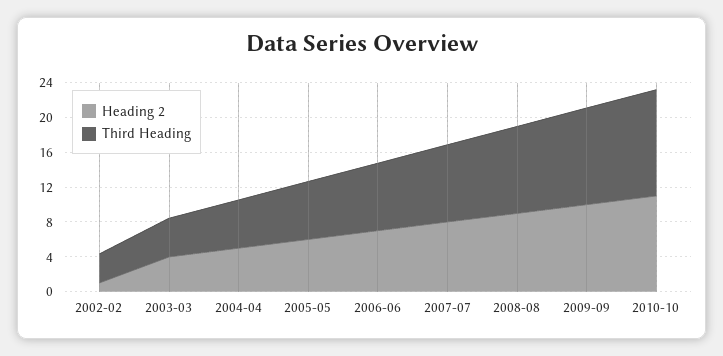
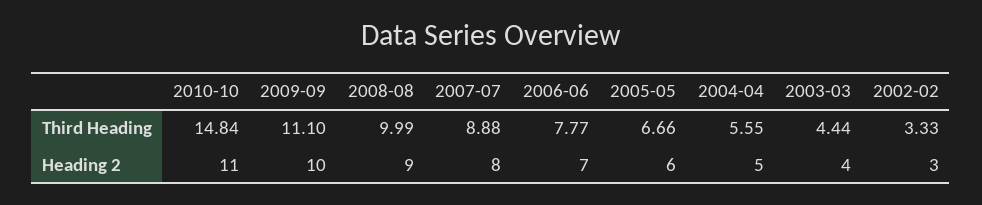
  {
    "Heading 2": {
-     "2002-02": 1,
+     "2002-02": 3,
      "2003-03": 4,
      "2004-04": 5,
      "2005-05": 6,
      "2006-06": 7,
      "2007-07": 8,
      "2008-08": 9,
      "2009-09": 10,
      "2010-10": 11
    },
    "Third Heading": {
      "2002-02": 3.33,
      "2003-03": 4.44,
      "2004-04": 5.55,
      "2005-05": 6.66,
      "2006-06": 7.77,
      "2007-07": 8.88,
      "2008-08": 9.99,
      "2009-09": 11.1,
-     "2010-10": 12
+     "2010-10": 14.84
    }
  }

